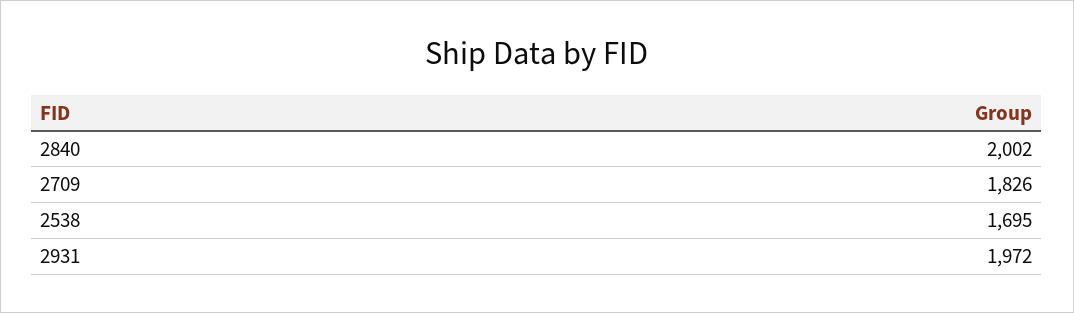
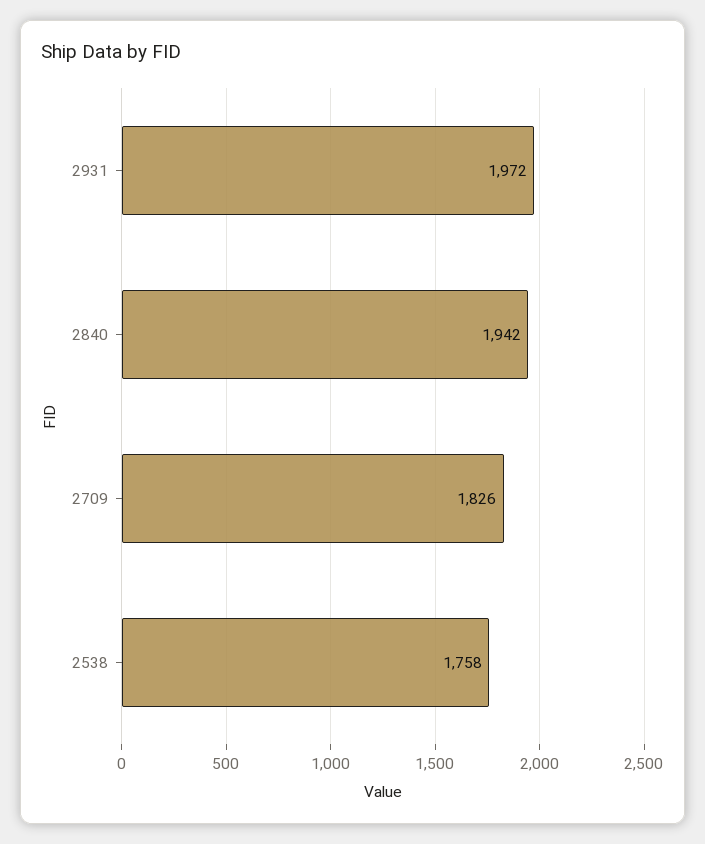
  {
-   "2840": 2002,
+   "2840": 1942,
    "2709": 1826,
-   "2538": 1695,
+   "2538": 1758,
    "2931": 1972
  }

